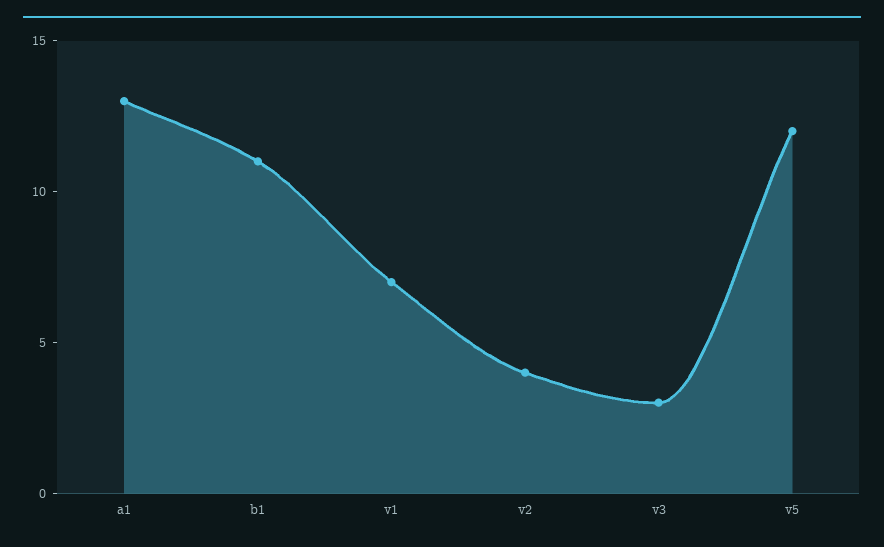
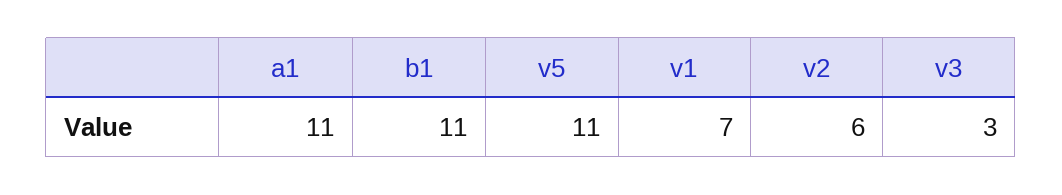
  {
-   "a1": 13,
+   "a1": 11,
    "b1": 11,
    "v1": 7,
-   "v2": 4,
+   "v2": 6,
    "v3": 3,
-   "v5": 12
+   "v5": 11
  }

